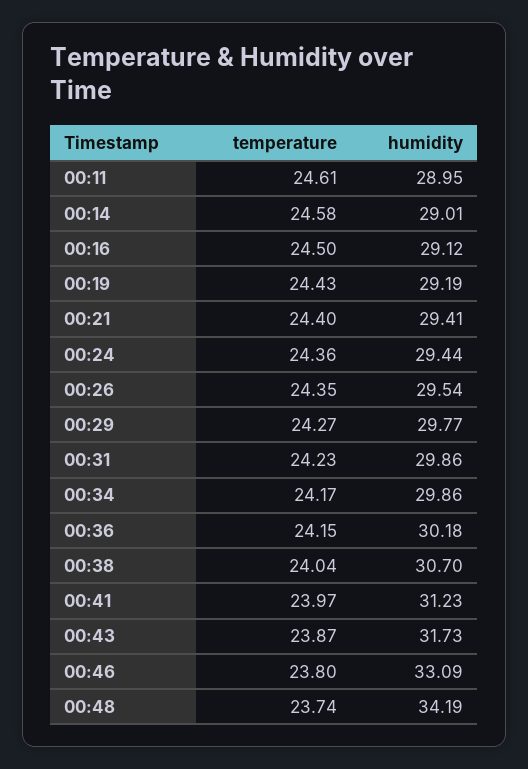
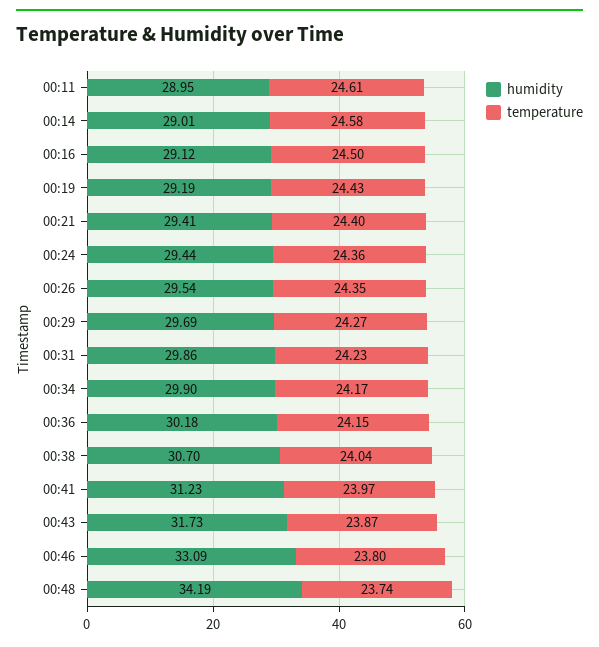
  {
    "temperature": {
      "00:11": 24.61,
      "00:14": 24.58,
      "00:16": 24.5,
      "00:19": 24.43,
      "00:21": 24.4,
      "00:24": 24.36,
      "00:26": 24.35,
      "00:29": 24.27,
      "00:31": 24.23,
      "00:34": 24.17,
      "00:36": 24.15,
      "00:38": 24.04,
      "00:41": 23.97,
      "00:43": 23.87,
      "00:46": 23.8,
      "00:48": 23.74
    },
    "humidity": {
      "00:11": 28.95,
      "00:14": 29.01,
      "00:16": 29.12,
      "00:19": 29.19,
      "00:21": 29.41,
      "00:24": 29.44,
      "00:26": 29.54,
-     "00:29": 29.77,
+     "00:29": 29.69,
      "00:31": 29.86,
-     "00:34": 29.86,
+     "00:34": 29.9,
      "00:36": 30.18,
      "00:38": 30.7,
      "00:41": 31.23,
      "00:43": 31.73,
      "00:46": 33.09,
      "00:48": 34.19
    }
  }

